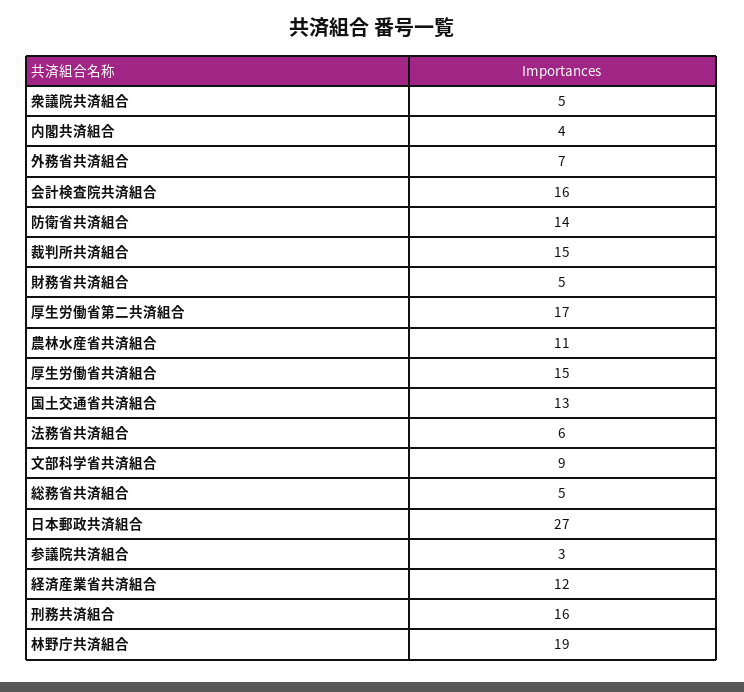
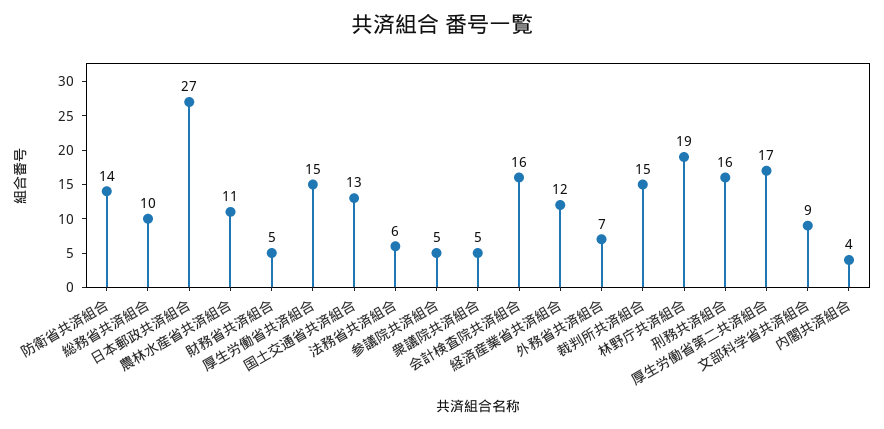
  {
    "衆議院共済組合": 5,
    "内閣共済組合": 4,
    "外務省共済組合": 7,
    "会計検査院共済組合": 16,
    "防衛省共済組合": 14,
    "裁判所共済組合": 15,
    "財務省共済組合": 5,
    "厚生労働省第二共済組合": 17,
    "農林水産省共済組合": 11,
    "厚生労働省共済組合": 15,
    "国土交通省共済組合": 13,
    "法務省共済組合": 6,
    "文部科学省共済組合": 9,
-   "総務省共済組合": 5,
+   "総務省共済組合": 10,
    "日本郵政共済組合": 27,
-   "参議院共済組合": 3,
+   "参議院共済組合": 5,
    "経済産業省共済組合": 12,
    "刑務共済組合": 16,
    "林野庁共済組合": 19
  }

